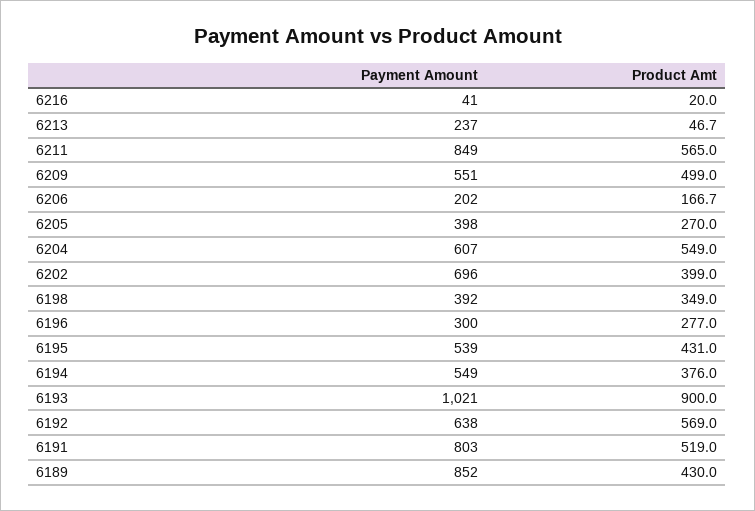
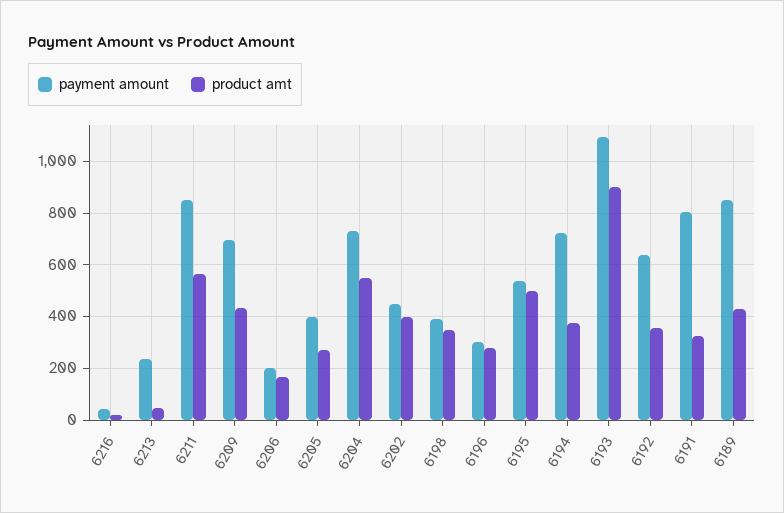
  {
    "Payment Amount": {
      "6216": 41,
      "6213": 237,
      "6211": 849,
-     "6209": 551,
+     "6209": 700,
      "6206": 202,
      "6205": 398,
-     "6204": 607,
+     "6204": 725,
-     "6202": 696,
+     "6202": 450,
      "6198": 392,
      "6196": 300,
      "6195": 539,
-     "6194": 549,
+     "6194": 725,
-     "6193": 1021,
+     "6193": 1100,
      "6192": 638,
      "6191": 803,
      "6189": 852
    },
    "Product Amt": {
      "6216": 20,
      "6213": 46.7,
      "6211": 565,
-     "6209": 499,
+     "6209": 425,
      "6206": 166.7,
      "6205": 270,
      "6204": 549,
      "6202": 399,
      "6198": 349,
      "6196": 277,
-     "6195": 431,
+     "6195": 500,
      "6194": 376,
      "6193": 900,
-     "6192": 569,
+     "6192": 350,
-     "6191": 519,
+     "6191": 325,
      "6189": 430
    }
  }

